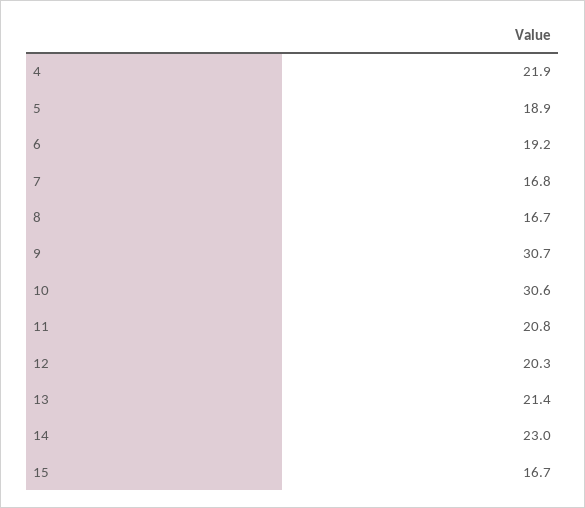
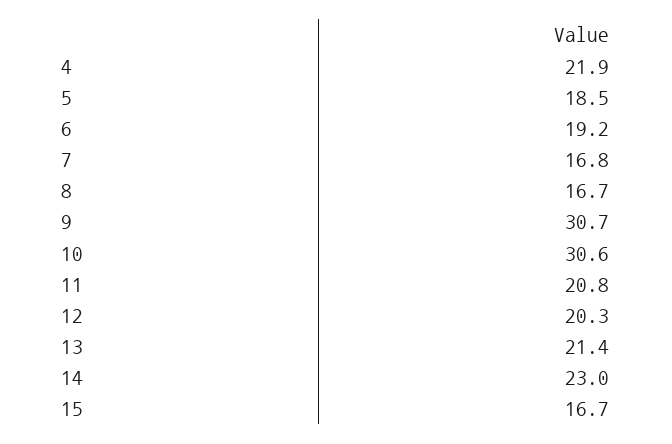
  {
    "4": 21.9,
-   "5": 18.9,
+   "5": 18.5,
    "6": 19.2,
    "7": 16.8,
    "8": 16.7,
    "9": 30.7,
    "10": 30.6,
    "11": 20.8,
    "12": 20.3,
    "13": 21.4,
    "14": 23,
    "15": 16.7
  }

